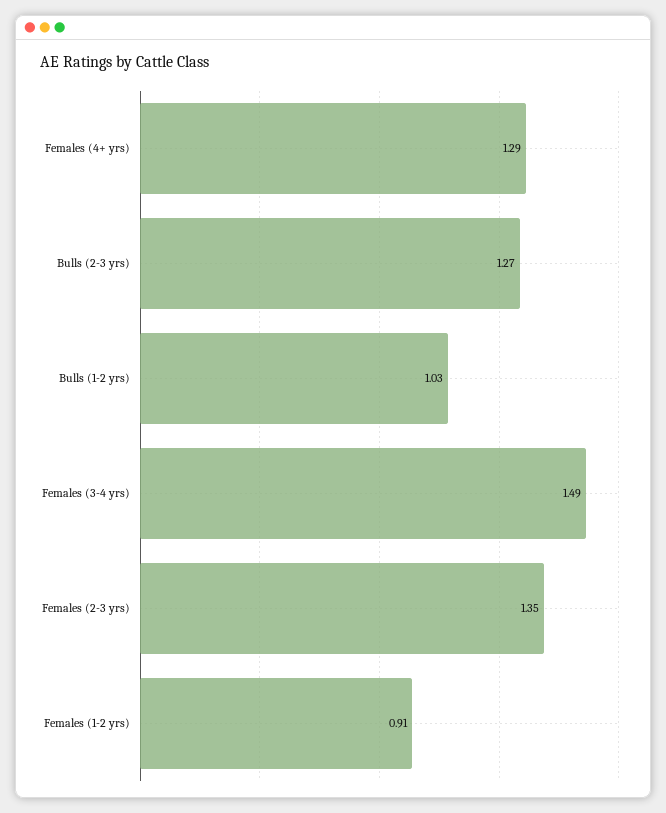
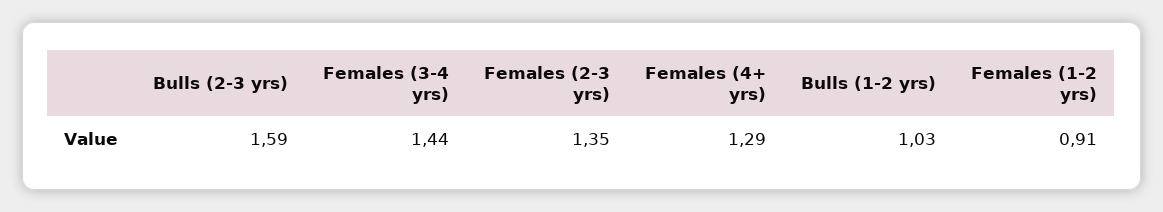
  {
    "Females (4+ yrs)": 1.29,
-   "Bulls (2-3 yrs)": 1.27,
+   "Bulls (2-3 yrs)": 1.59,
    "Bulls (1-2 yrs)": 1.03,
-   "Females (3-4 yrs)": 1.49,
+   "Females (3-4 yrs)": 1.44,
    "Females (2-3 yrs)": 1.35,
    "Females (1-2 yrs)": 0.91
  }

